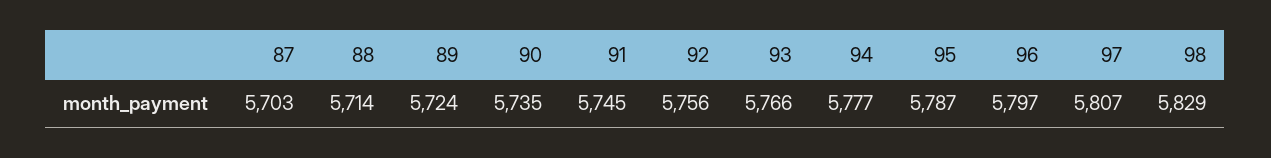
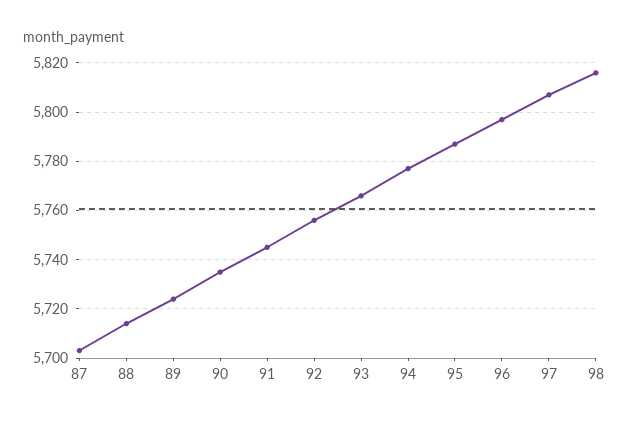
  {
    "87": 5703,
    "88": 5714,
    "89": 5724,
    "90": 5735,
    "91": 5745,
    "92": 5756,
    "93": 5766,
    "94": 5777,
    "95": 5787,
    "96": 5797,
    "97": 5807,
-   "98": 5829
+   "98": 5815
  }

